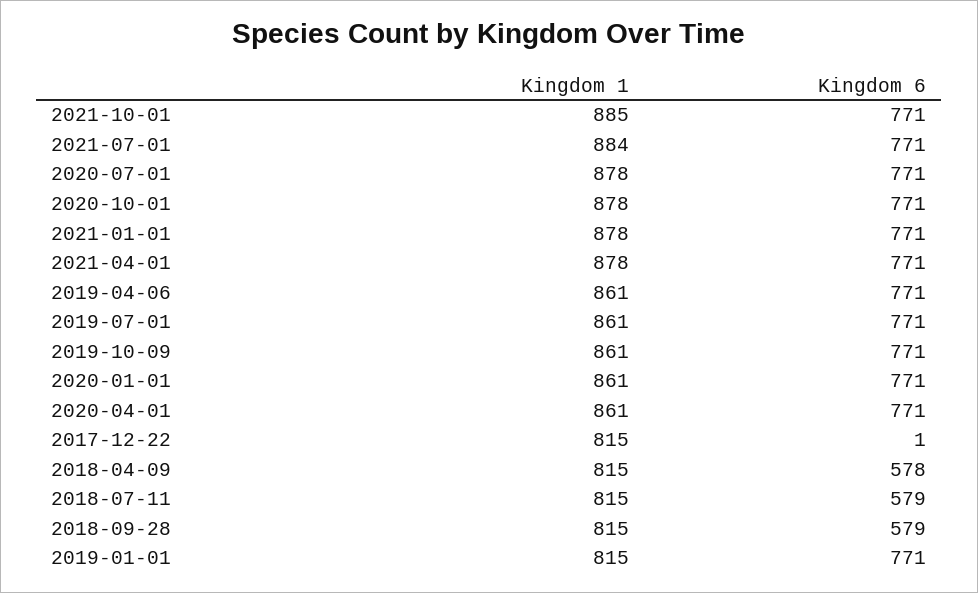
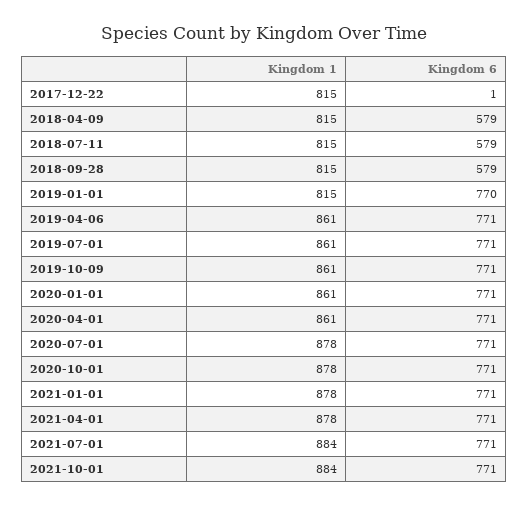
  {
    "Kingdom 1": {
-     "2021-10-01": 885,
+     "2021-10-01": 884,
      "2021-07-01": 884,
      "2020-07-01": 878,
      "2020-10-01": 878,
      "2021-01-01": 878,
      "2021-04-01": 878,
      "2019-04-06": 861,
      "2019-07-01": 861,
      "2019-10-09": 861,
      "2020-01-01": 861,
      "2020-04-01": 861,
      "2017-12-22": 815,
      "2018-04-09": 815,
      "2018-07-11": 815,
      "2018-09-28": 815,
      "2019-01-01": 815
    },
    "Kingdom 6": {
      "2021-10-01": 771,
      "2021-07-01": 771,
      "2020-07-01": 771,
      "2020-10-01": 771,
      "2021-01-01": 771,
      "2021-04-01": 771,
      "2019-04-06": 771,
      "2019-07-01": 771,
      "2019-10-09": 771,
      "2020-01-01": 771,
      "2020-04-01": 771,
      "2017-12-22": 1,
-     "2018-04-09": 578,
+     "2018-04-09": 579,
      "2018-07-11": 579,
      "2018-09-28": 579,
-     "2019-01-01": 771
+     "2019-01-01": 770
    }
  }

